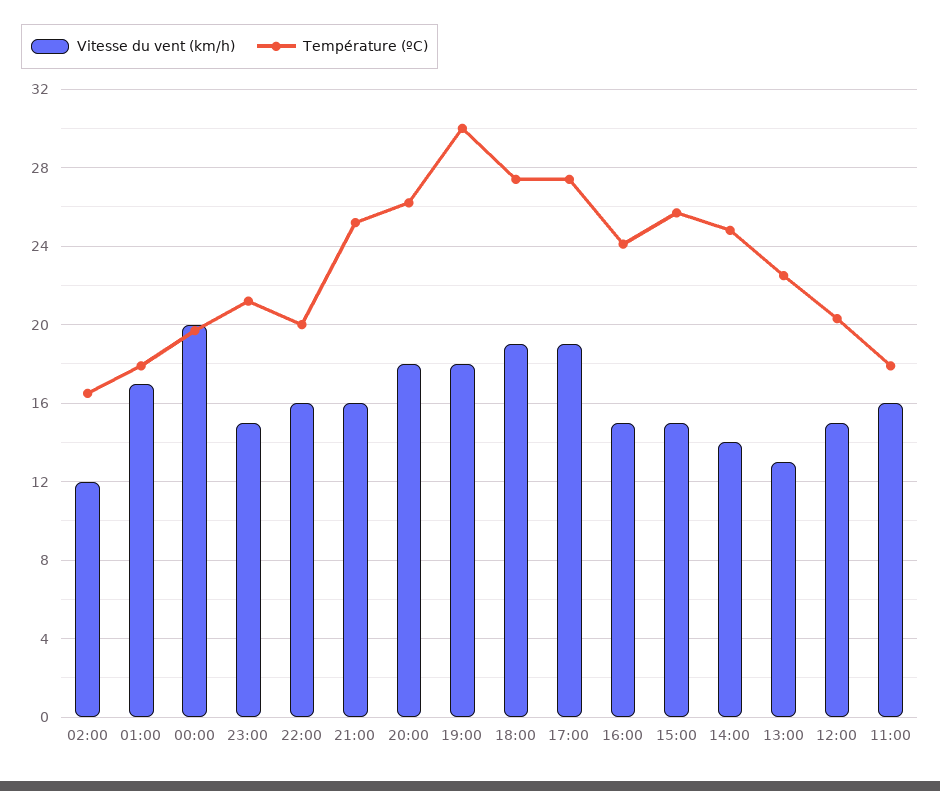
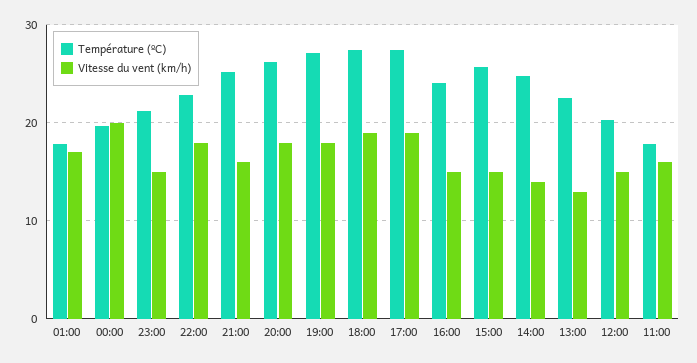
  {
    "Vitesse du vent (km/h)": {
-     "02:00": 12,
      "01:00": 17,
      "00:00": 20,
      "23:00": 15,
-     "22:00": 16,
+     "22:00": 18,
      "21:00": 16,
      "20:00": 18,
      "19:00": 18,
      "18:00": 19,
      "17:00": 19,
      "16:00": 15,
      "15:00": 15,
      "14:00": 14,
      "13:00": 13,
      "12:00": 15,
      "11:00": 16
    },
    "Température (ºC)": {
-     "02:00": 16.5,
      "01:00": 18,
      "00:00": 19.5,
      "23:00": 21,
-     "22:00": 20,
+     "22:00": 23,
      "21:00": 25,
      "20:00": 26,
-     "19:00": 30,
+     "19:00": 27,
      "18:00": 27.5,
      "17:00": 27.5,
      "16:00": 24,
      "15:00": 25.5,
      "14:00": 25,
      "13:00": 22.5,
      "12:00": 20.5,
      "11:00": 18
    }
  }

